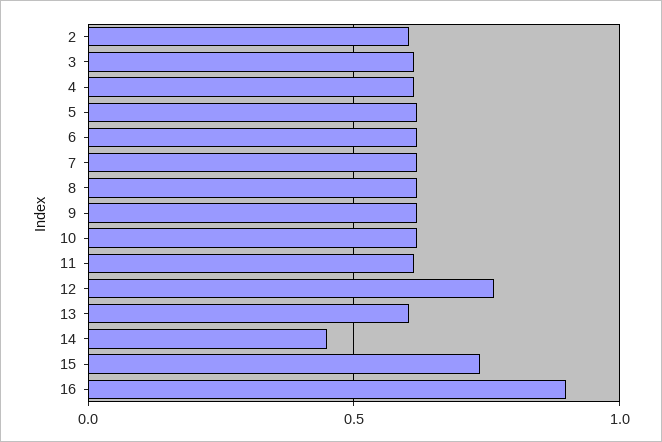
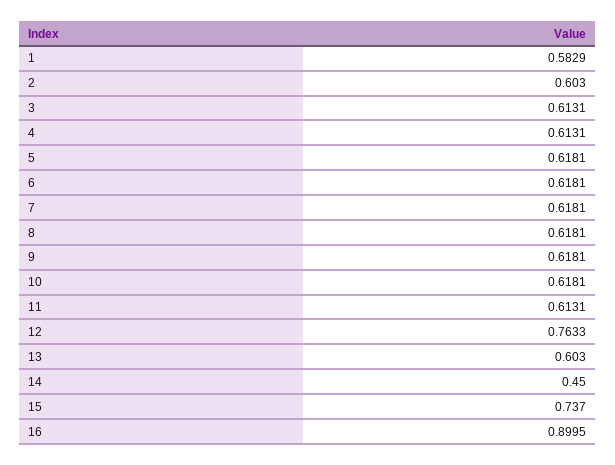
  {
    "2": 0.603,
    "3": 0.6131,
    "4": 0.6131,
    "5": 0.6181,
    "6": 0.6181,
    "7": 0.6181,
    "8": 0.6181,
    "9": 0.6181,
    "10": 0.6181,
    "11": 0.6131,
    "12": 0.7633,
    "13": 0.603,
    "14": 0.45,
    "15": 0.737,
-   "16": 0.8995
+   "16": 0.8995,
+   "1": 0.5829
  }

